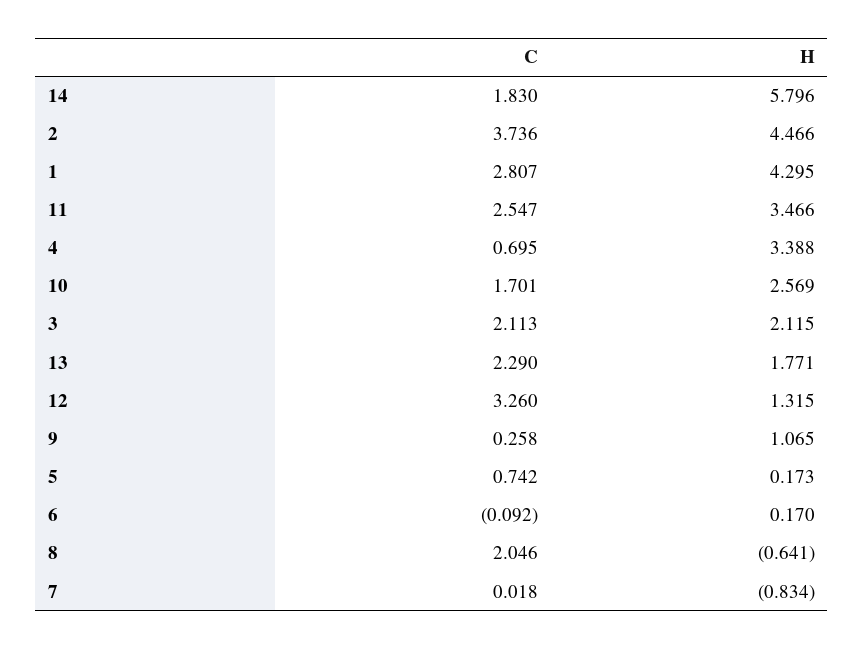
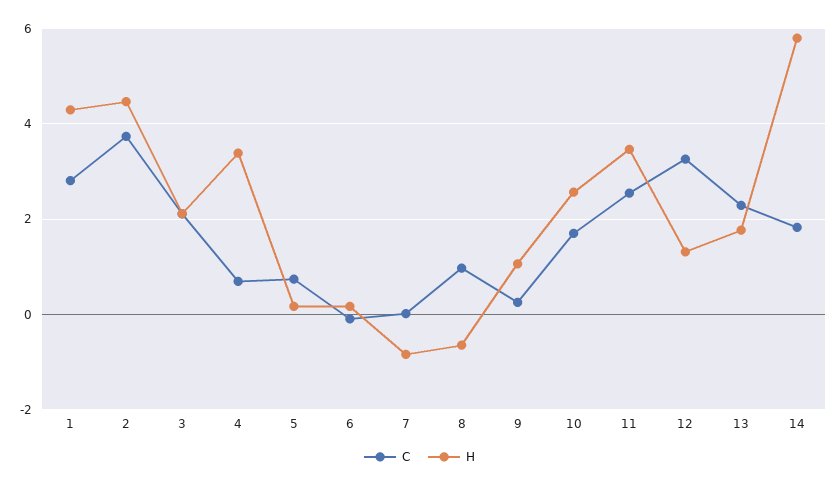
  {
    "C": {
      "14": 1.83,
      "2": 3.736,
      "1": 2.807,
      "11": 2.547,
      "4": 0.695,
      "10": 1.701,
      "3": 2.113,
      "13": 2.29,
      "12": 3.26,
      "9": 0.258,
      "5": 0.742,
      "6": -0.092,
-     "8": 2.046,
+     "8": 1,
      "7": 0.018
    },
    "H": {
      "14": 5.796,
      "2": 4.466,
      "1": 4.295,
      "11": 3.466,
      "4": 3.388,
      "10": 2.569,
      "3": 2.115,
      "13": 1.771,
      "12": 1.315,
      "9": 1.065,
      "5": 0.173,
      "6": 0.17,
      "8": -0.641,
      "7": -0.834
    }
  }

